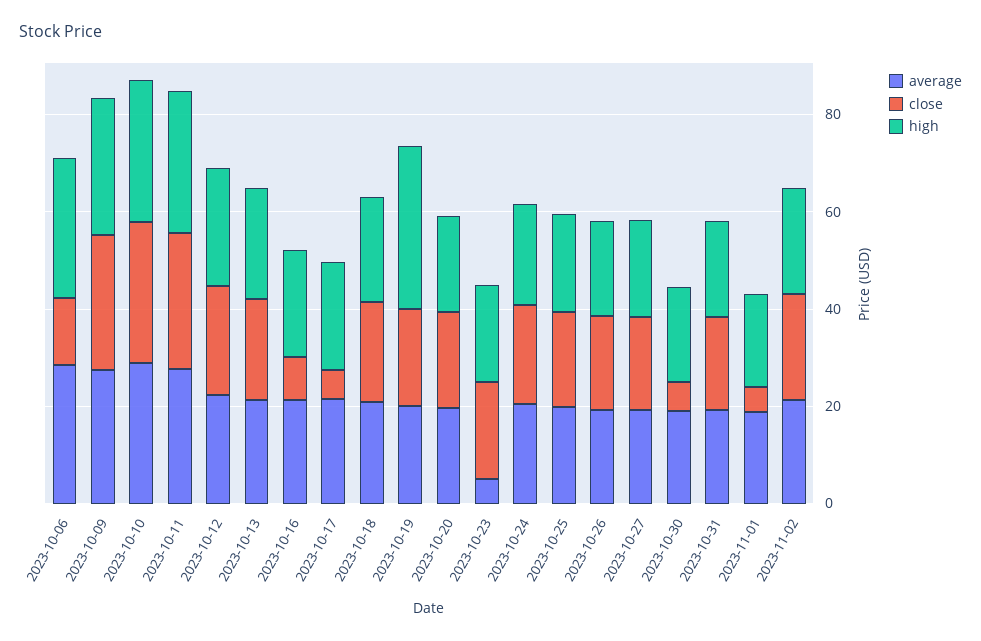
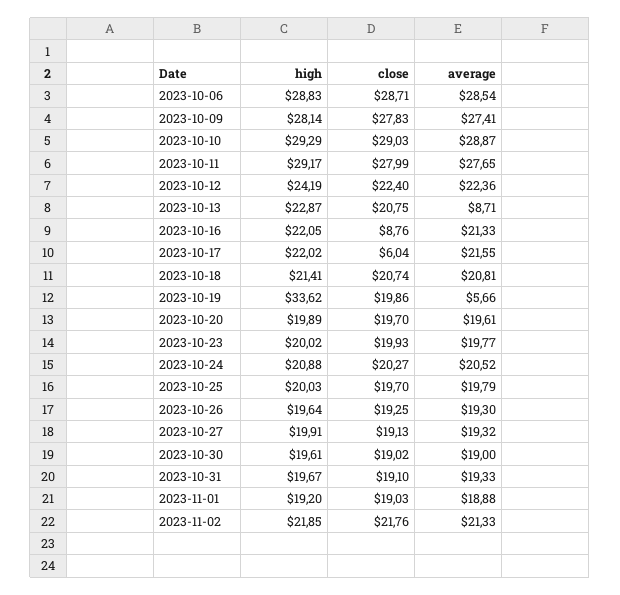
  {
    "average": {
      "2023-10-06": 28.54,
      "2023-10-09": 27.41,
      "2023-10-10": 28.87,
      "2023-10-11": 27.65,
      "2023-10-12": 22.36,
-     "2023-10-13": 20,
+     "2023-10-13": 8.71,
      "2023-10-16": 21.33,
      "2023-10-17": 21.55,
      "2023-10-18": 20.81,
-     "2023-10-19": 20,
+     "2023-10-19": 5.66,
      "2023-10-20": 19.61,
-     "2023-10-23": 5,
+     "2023-10-23": 19.77,
      "2023-10-24": 20.52,
      "2023-10-25": 19.79,
      "2023-10-26": 19.3,
      "2023-10-27": 19.32,
      "2023-10-30": 19,
      "2023-10-31": 19.33,
      "2023-11-01": 18.88,
      "2023-11-02": 21.33
    },
    "close": {
-     "2023-10-06": 15,
+     "2023-10-06": 28.71,
      "2023-10-09": 27.83,
      "2023-10-10": 29.03,
      "2023-10-11": 27.99,
      "2023-10-12": 22.4,
      "2023-10-13": 20.75,
      "2023-10-16": 8.76,
      "2023-10-17": 6.04,
      "2023-10-18": 20.74,
      "2023-10-19": 19.86,
      "2023-10-20": 19.7,
      "2023-10-23": 19.93,
      "2023-10-24": 20.27,
      "2023-10-25": 19.7,
      "2023-10-26": 19.25,
      "2023-10-27": 19.13,
-     "2023-10-30": 5,
+     "2023-10-30": 19.02,
      "2023-10-31": 19.1,
-     "2023-11-01": 5,
+     "2023-11-01": 19.03,
      "2023-11-02": 21.76
    },
    "high": {
      "2023-10-06": 28.83,
      "2023-10-09": 28.14,
      "2023-10-10": 29.29,
      "2023-10-11": 29.17,
      "2023-10-12": 24.19,
      "2023-10-13": 22.87,
      "2023-10-16": 22.05,
      "2023-10-17": 22.02,
      "2023-10-18": 21.41,
      "2023-10-19": 33.62,
      "2023-10-20": 19.89,
      "2023-10-23": 20.02,
      "2023-10-24": 20.88,
      "2023-10-25": 20.03,
      "2023-10-26": 19.64,
      "2023-10-27": 19.91,
      "2023-10-30": 19.61,
      "2023-10-31": 19.67,
      "2023-11-01": 19.2,
      "2023-11-02": 21.85
    }
  }

